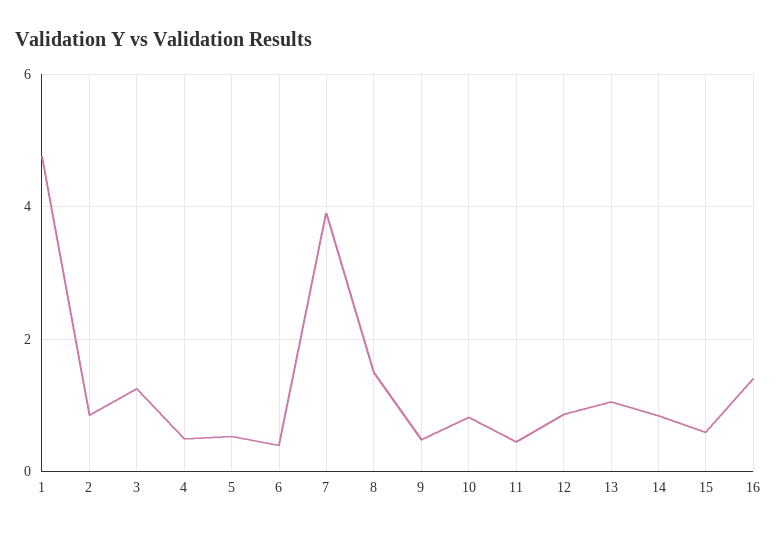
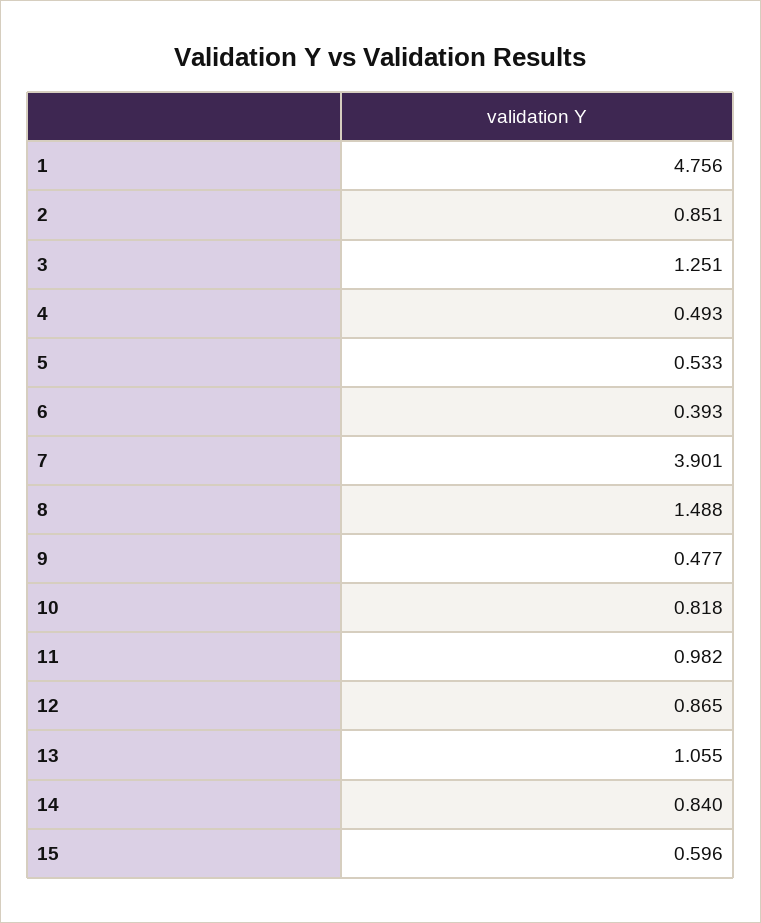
  {
    "1": 4.756,
    "2": 0.851,
    "3": 1.251,
    "4": 0.493,
    "5": 0.533,
    "6": 0.393,
    "7": 3.901,
    "8": 1.488,
    "9": 0.477,
    "10": 0.818,
-   "11": 0.4,
+   "11": 0.982,
    "12": 0.865,
    "13": 1.055,
    "14": 0.84,
-   "15": 0.596,
+   "15": 0.596
-   "16": 1.4
  }

